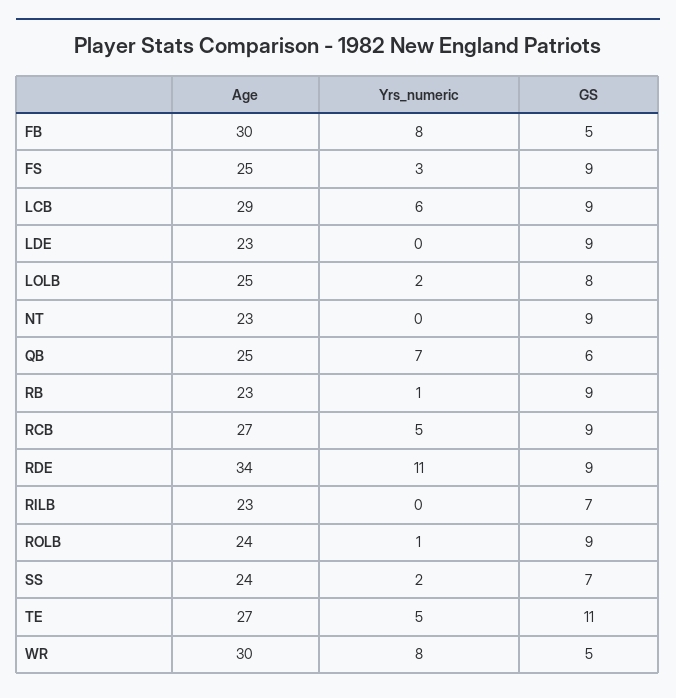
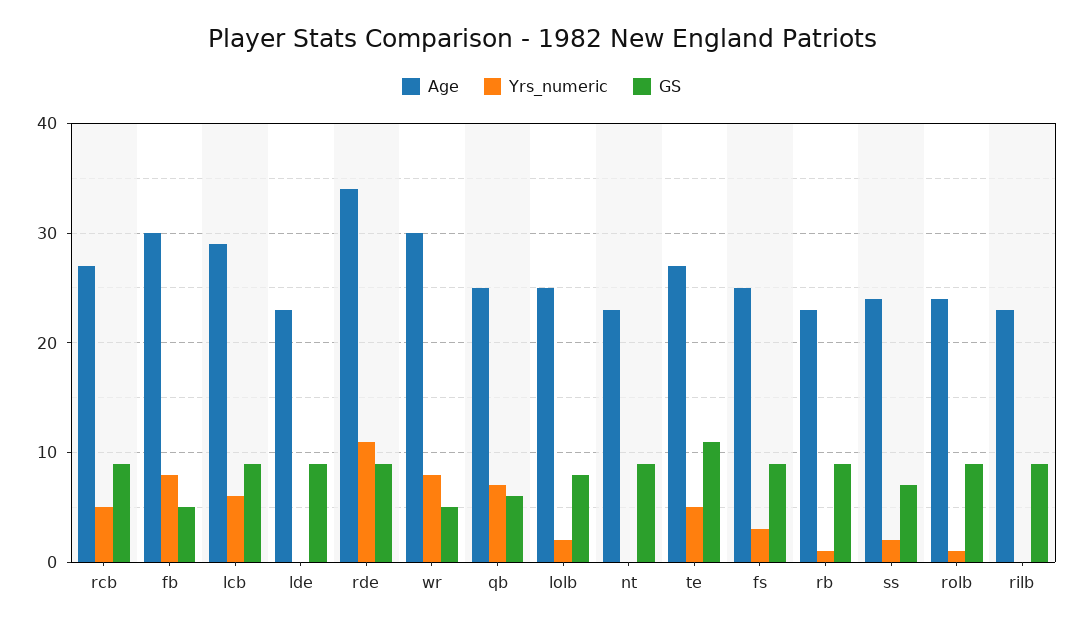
  {
    "Age": {
      "FB": 30,
      "FS": 25,
      "LCB": 29,
      "LDE": 23,
      "LOLB": 25,
      "NT": 23,
      "QB": 25,
      "RB": 23,
      "RCB": 27,
      "RDE": 34,
      "RILB": 23,
      "ROLB": 24,
      "SS": 24,
      "TE": 27,
      "WR": 30
    },
    "Yrs_numeric": {
      "FB": 8,
      "FS": 3,
      "LCB": 6,
      "LDE": 0,
      "LOLB": 2,
      "NT": 0,
      "QB": 7,
      "RB": 1,
      "RCB": 5,
      "RDE": 11,
      "RILB": 0,
      "ROLB": 1,
      "SS": 2,
      "TE": 5,
      "WR": 8
    },
    "GS": {
      "FB": 5,
      "FS": 9,
      "LCB": 9,
      "LDE": 9,
      "LOLB": 8,
      "NT": 9,
      "QB": 6,
      "RB": 9,
      "RCB": 9,
      "RDE": 9,
-     "RILB": 7,
+     "RILB": 9,
      "ROLB": 9,
      "SS": 7,
      "TE": 11,
      "WR": 5
    }
  }

